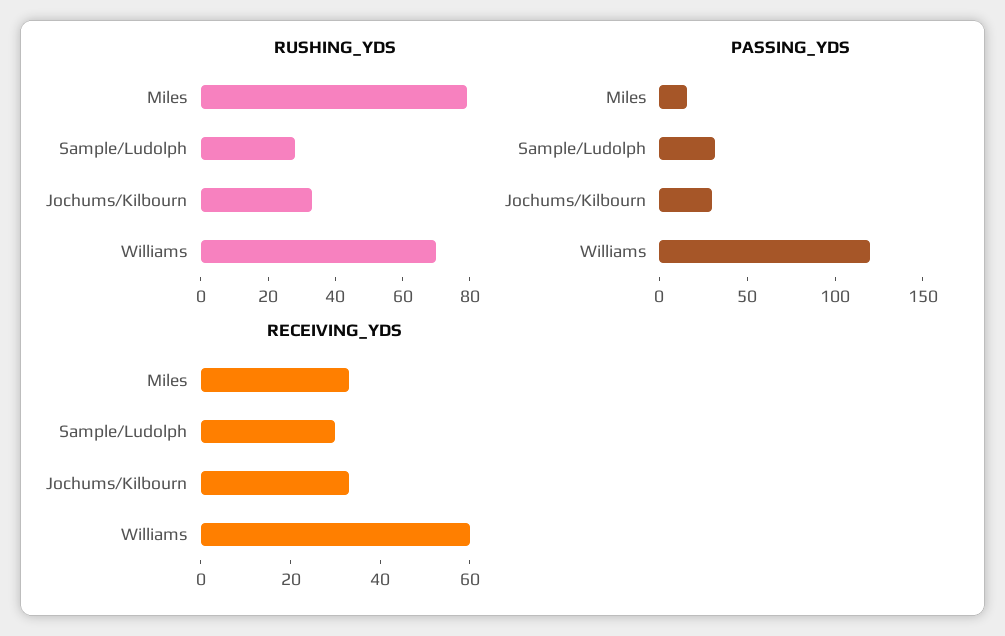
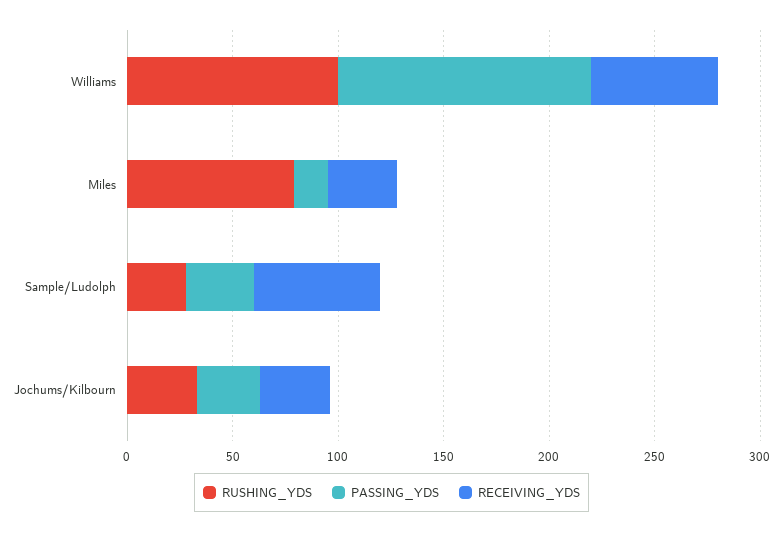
  {
    "RUSHING_YDS": {
      "Miles": 80,
      "Sample/Ludolph": 30,
      "Jochums/Kilbourn": 35,
-     "Williams": 70
+     "Williams": 100
    },
    "PASSING_YDS": {
      "Miles": 20,
      "Sample/Ludolph": 30,
      "Jochums/Kilbourn": 30,
      "Williams": 120
    },
    "RECEIVING_YDS": {
      "Miles": 35,
-     "Sample/Ludolph": 30,
+     "Sample/Ludolph": 60,
      "Jochums/Kilbourn": 35,
      "Williams": 60
    }
  }

